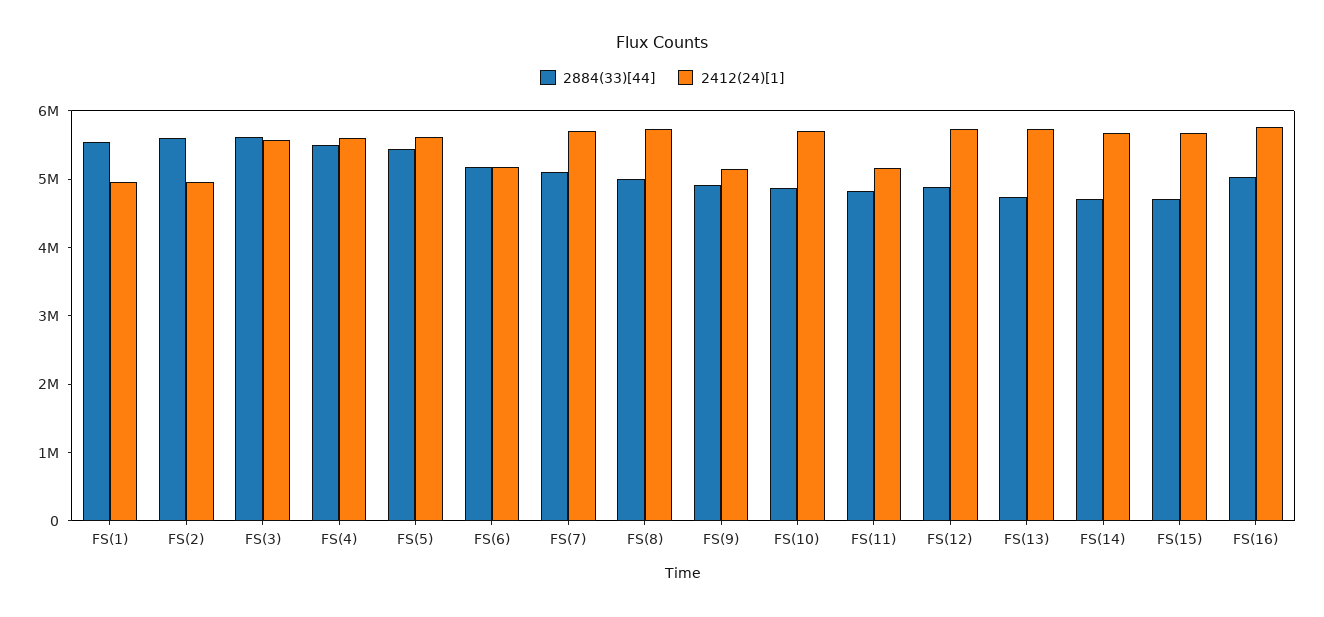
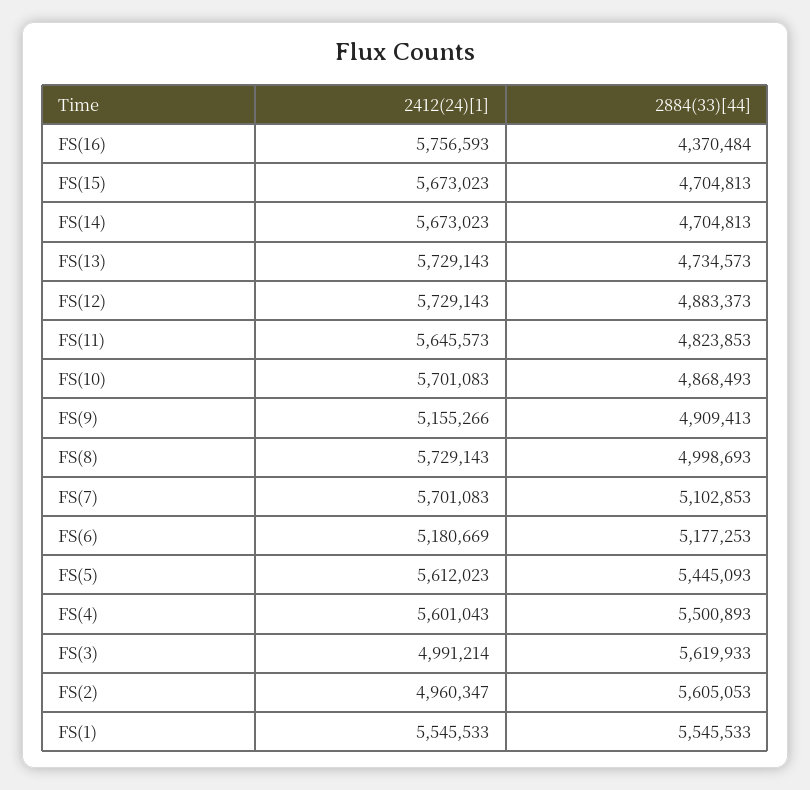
  {
    "2884(33)[44]": {
      "FS(1)": 5545533,
      "FS(2)": 5605053,
      "FS(3)": 5619933,
      "FS(4)": 5500893,
      "FS(5)": 5445093,
      "FS(6)": 5177253,
      "FS(7)": 5102853,
      "FS(8)": 4998693,
      "FS(9)": 4909413,
      "FS(10)": 4868493,
      "FS(11)": 4823853,
      "FS(12)": 4883373,
      "FS(13)": 4734573,
      "FS(14)": 4704813,
      "FS(15)": 4704813,
-     "FS(16)": 5000000
+     "FS(16)": 4370484
    },
    "2412(24)[1]": {
-     "FS(1)": 5000000,
+     "FS(1)": 5545533,
      "FS(2)": 4960347,
-     "FS(3)": 5600000,
+     "FS(3)": 4991214,
      "FS(4)": 5601043,
      "FS(5)": 5612023,
      "FS(6)": 5180669,
      "FS(7)": 5701083,
      "FS(8)": 5729143,
      "FS(9)": 5155266,
      "FS(10)": 5701083,
-     "FS(11)": 5200000,
+     "FS(11)": 5645573,
      "FS(12)": 5729143,
      "FS(13)": 5729143,
      "FS(14)": 5673023,
      "FS(15)": 5673023,
      "FS(16)": 5756593
    }
  }

